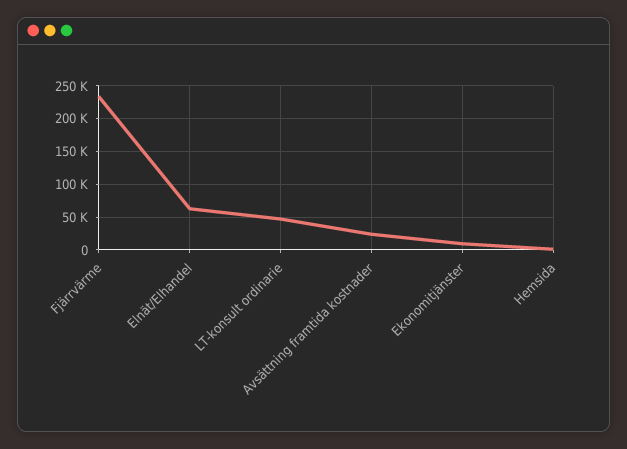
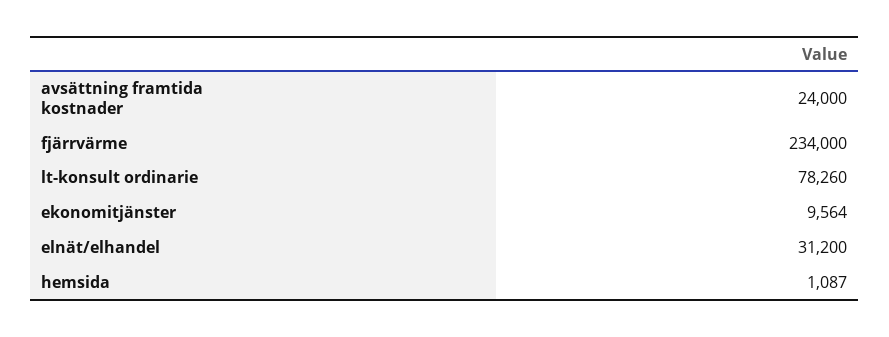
  {
    "Fjärrvärme": 234000,
-   "Elnät/Elhandel": 60000,
+   "Elnät/Elhandel": 31200,
-   "LT-konsult ordinarie": 50000,
+   "LT-konsult ordinarie": 78260,
    "Avsättning framtida kostnader": 24000,
    "Ekonomitjänster": 9564,
    "Hemsida": 1087
  }

